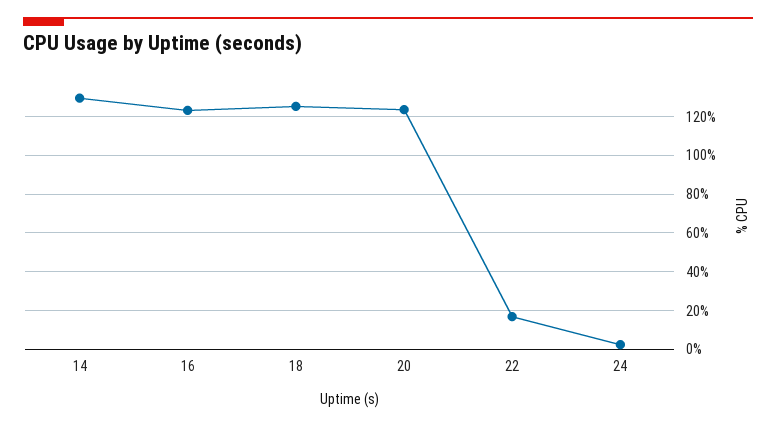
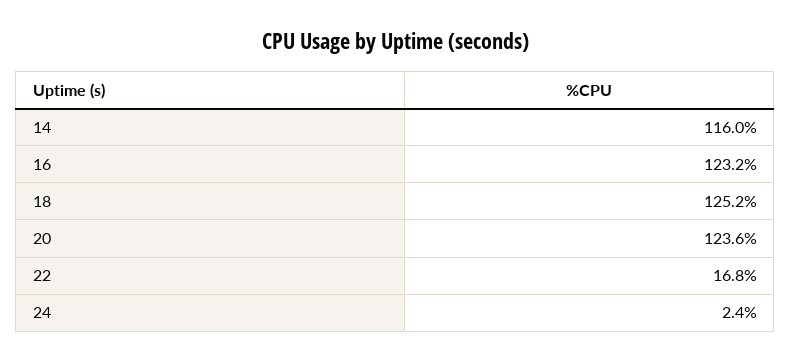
  {
-   "14": 130,
+   "14": 116,
    "16": 123.2,
    "18": 125.2,
    "20": 123.6,
    "22": 16.8,
    "24": 2.4
  }

